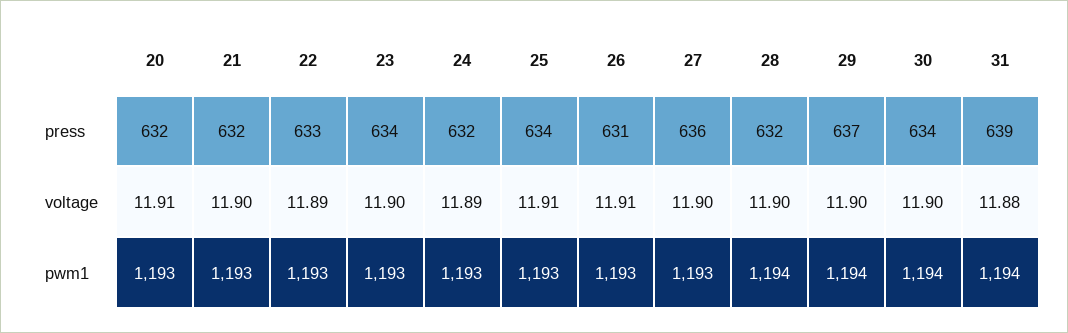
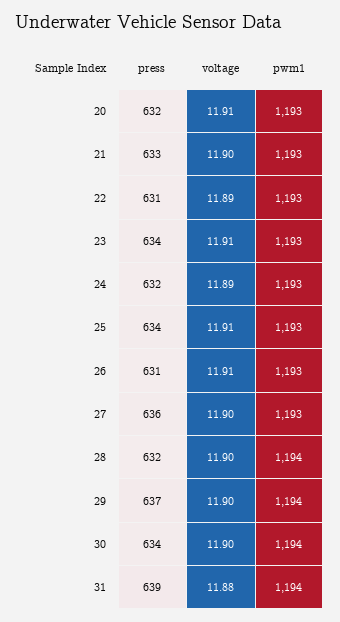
  {
    "20": {
      "press": 632,
      "voltage": 11.91,
      "pwm1": 1193
    },
    "21": {
-     "press": 632,
+     "press": 633,
      "voltage": 11.9,
      "pwm1": 1193
    },
    "22": {
-     "press": 633,
+     "press": 631,
      "voltage": 11.89,
      "pwm1": 1193
    },
    "23": {
      "press": 634,
-     "voltage": 11.9,
+     "voltage": 11.91,
      "pwm1": 1193
    },
    "24": {
      "press": 632,
      "voltage": 11.89,
      "pwm1": 1193
    },
    "25": {
      "press": 634,
      "voltage": 11.91,
      "pwm1": 1193
    },
    "26": {
      "press": 631,
      "voltage": 11.91,
      "pwm1": 1193
    },
    "27": {
      "press": 636,
      "voltage": 11.9,
      "pwm1": 1193
    },
    "28": {
      "press": 632,
      "voltage": 11.9,
      "pwm1": 1194
    },
    "29": {
      "press": 637,
      "voltage": 11.9,
      "pwm1": 1194
    },
    "30": {
      "press": 634,
      "voltage": 11.9,
      "pwm1": 1194
    },
    "31": {
      "press": 639,
      "voltage": 11.88,
      "pwm1": 1194
    }
  }

